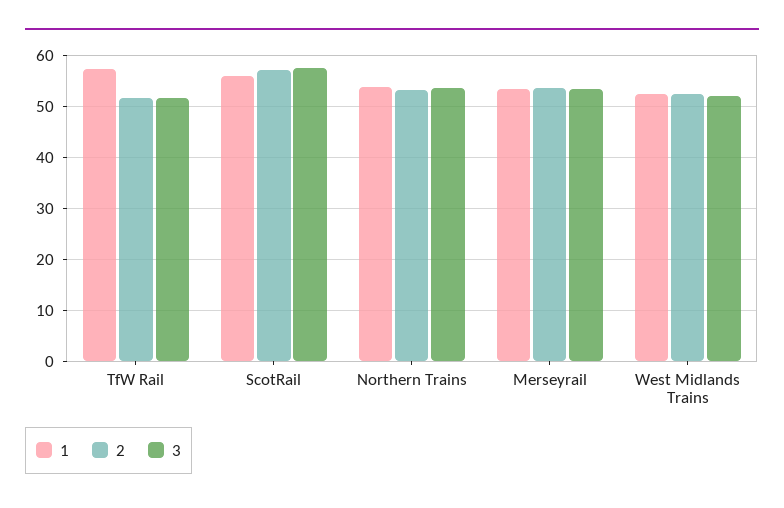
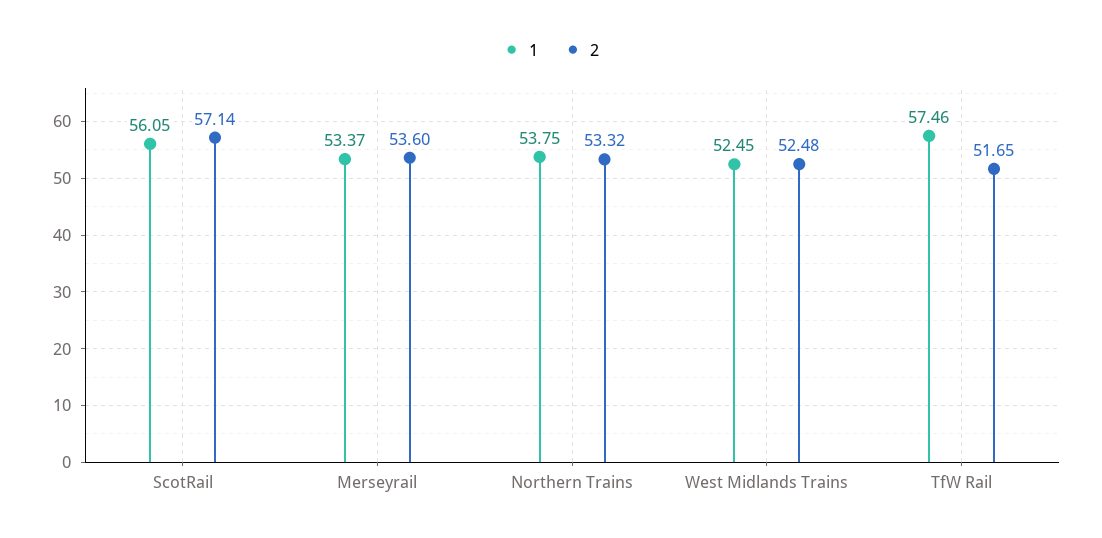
  {
    "1": {
      "TfW Rail": 57.46,
      "ScotRail": 56.05,
      "Northern Trains": 53.75,
      "Merseyrail": 53.37,
      "West Midlands Trains": 52.45
    },
    "2": {
      "TfW Rail": 51.65,
      "ScotRail": 57.14,
      "Northern Trains": 53.32,
      "Merseyrail": 53.6,
      "West Midlands Trains": 52.48
-   },
+   }
-   "3": {
-     "TfW Rail": 52,
-     "ScotRail": 58,
-     "Northern Trains": 54,
-     "Merseyrail": 54,
-     "West Midlands Trains": 52
-   }
  }

